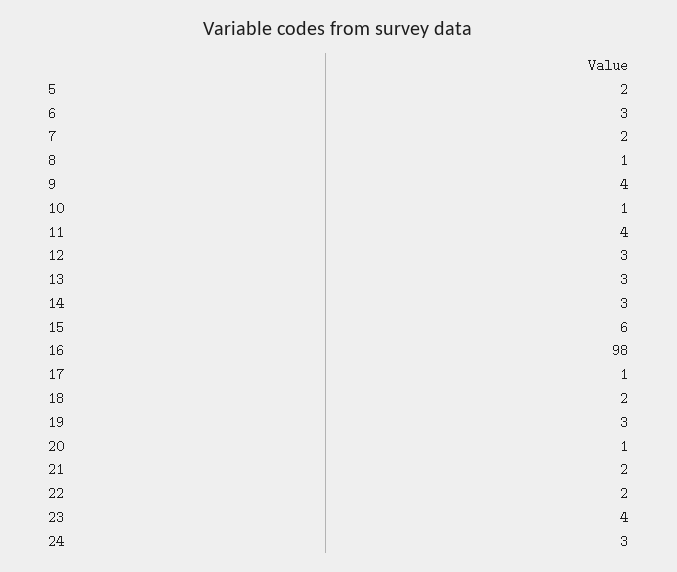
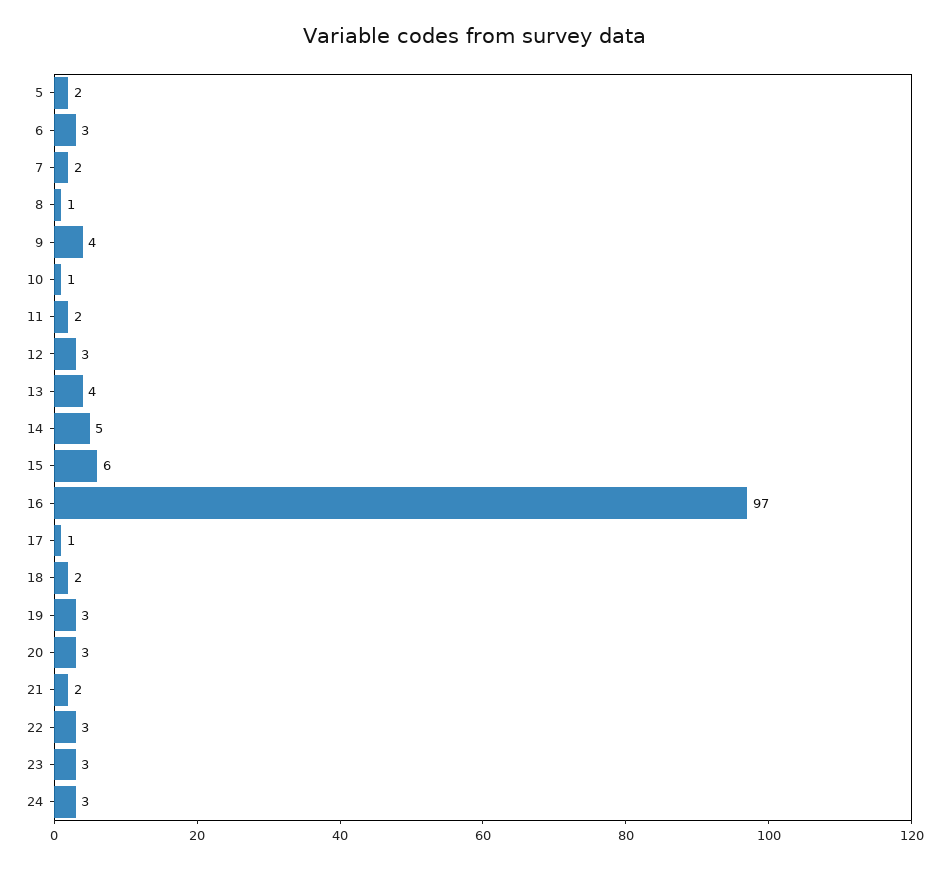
  {
    "5": 2,
    "6": 3,
    "7": 2,
    "8": 1,
    "9": 4,
    "10": 1,
-   "11": 4,
+   "11": 2,
    "12": 3,
-   "13": 3,
+   "13": 4,
-   "14": 3,
+   "14": 5,
    "15": 6,
-   "16": 98,
+   "16": 97,
    "17": 1,
    "18": 2,
    "19": 3,
-   "20": 1,
+   "20": 3,
    "21": 2,
-   "22": 2,
+   "22": 3,
-   "23": 4,
+   "23": 3,
    "24": 3
  }

